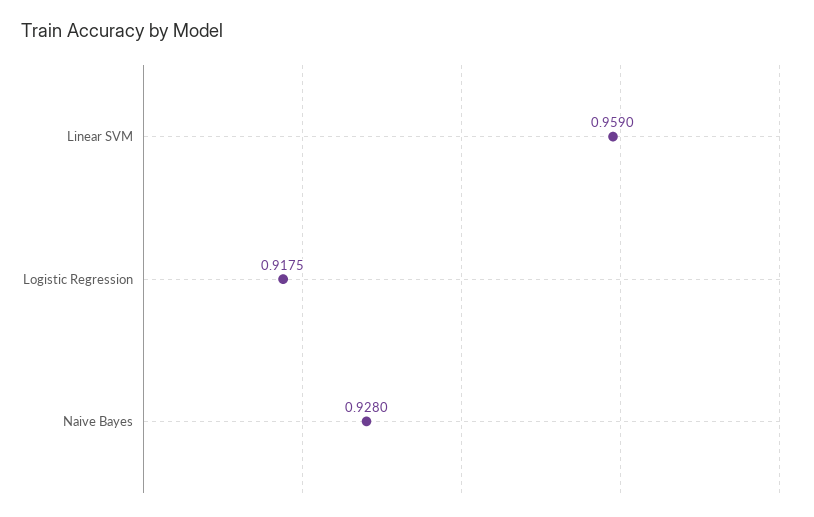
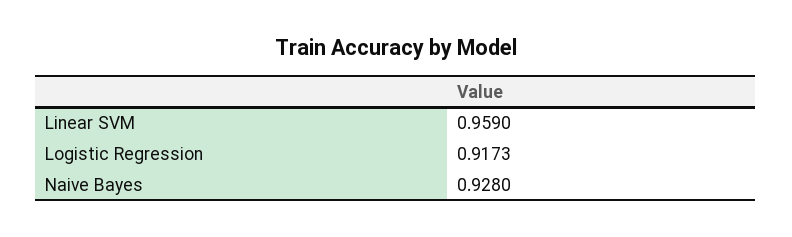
  {
    "Linear SVM": 0.959,
-   "Logistic Regression": 0.9175,
+   "Logistic Regression": 0.9173,
    "Naive Bayes": 0.928
  }

